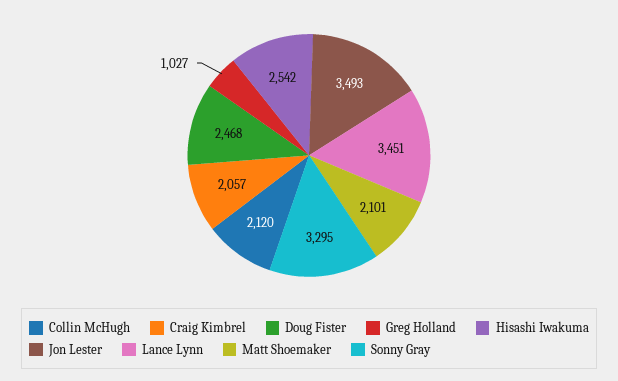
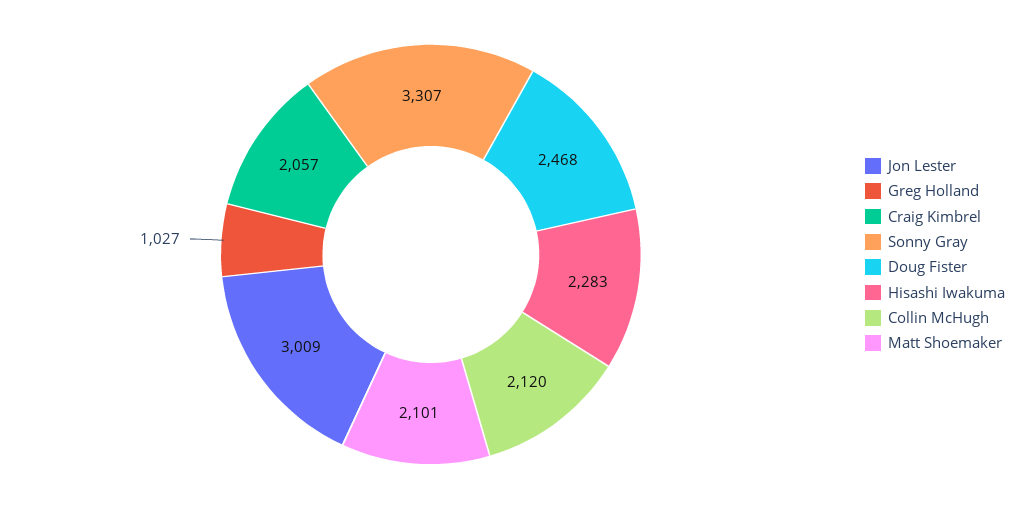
  {
    "Collin McHugh": 2120,
    "Craig Kimbrel": 2057,
    "Doug Fister": 2468,
    "Greg Holland": 1027,
-   "Hisashi Iwakuma": 2542,
+   "Hisashi Iwakuma": 2283,
-   "Jon Lester": 3493,
+   "Jon Lester": 3009,
-   "Lance Lynn": 3451,
    "Matt Shoemaker": 2101,
-   "Sonny Gray": 3295
+   "Sonny Gray": 3307
  }

